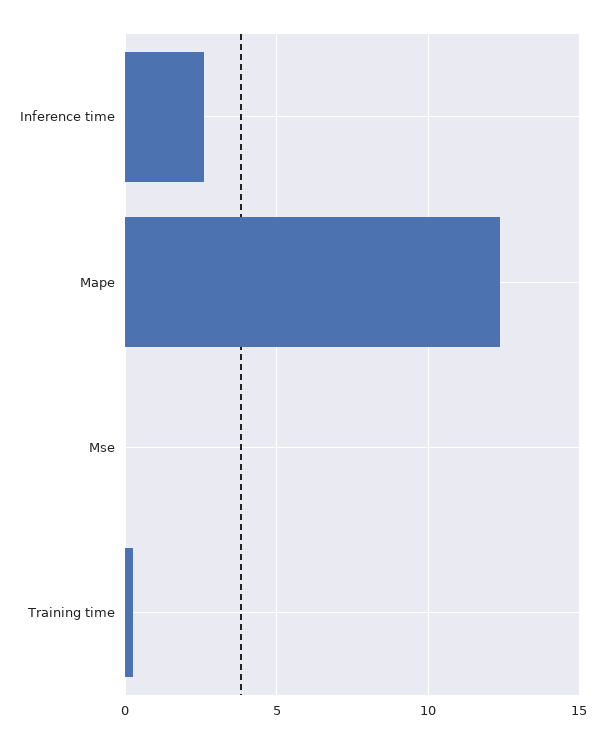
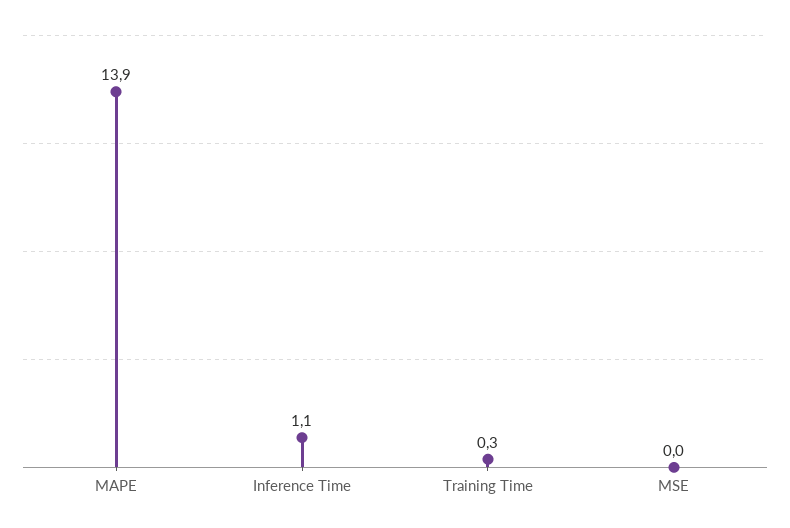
  {
-   "Inference time": 2.5,
+   "Inference time": 1.1,
-   "Mape": 12.5,
+   "Mape": 13.9,
    "Mse": 0,
    "Training time": 0.3
  }

